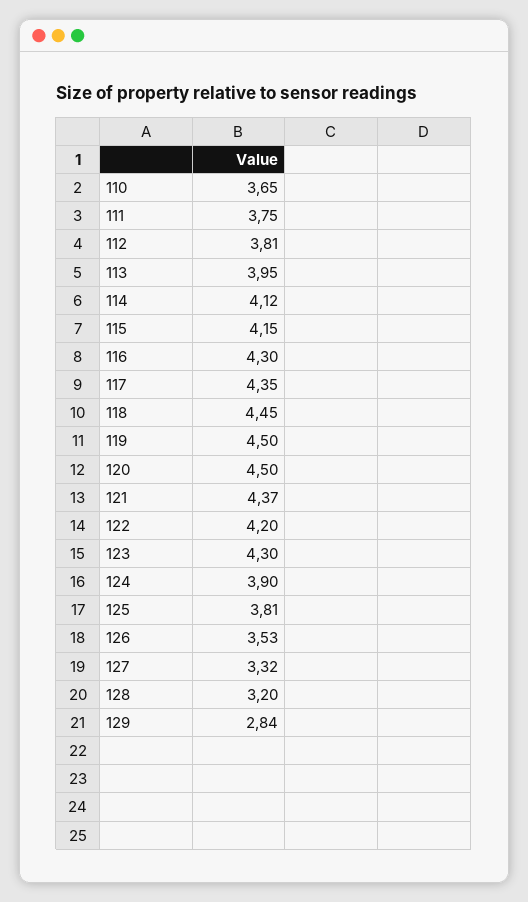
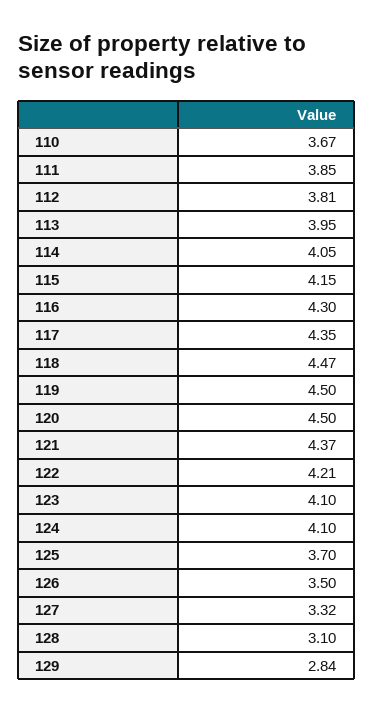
  {
-   "110": 3.65,
+   "110": 3.67,
-   "111": 3.75,
+   "111": 3.85,
    "112": 3.81,
    "113": 3.95,
-   "114": 4.12,
+   "114": 4.05,
    "115": 4.15,
    "116": 4.3,
    "117": 4.35,
-   "118": 4.45,
+   "118": 4.47,
    "119": 4.5,
    "120": 4.5,
    "121": 4.37,
-   "122": 4.2,
+   "122": 4.21,
-   "123": 4.3,
+   "123": 4.1,
-   "124": 3.9,
+   "124": 4.1,
-   "125": 3.81,
+   "125": 3.7,
-   "126": 3.53,
+   "126": 3.5,
    "127": 3.32,
-   "128": 3.2,
+   "128": 3.1,
    "129": 2.84
  }

